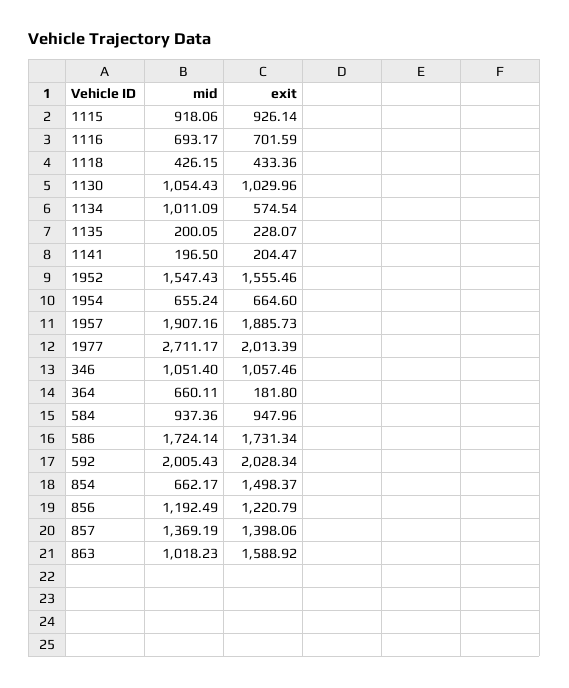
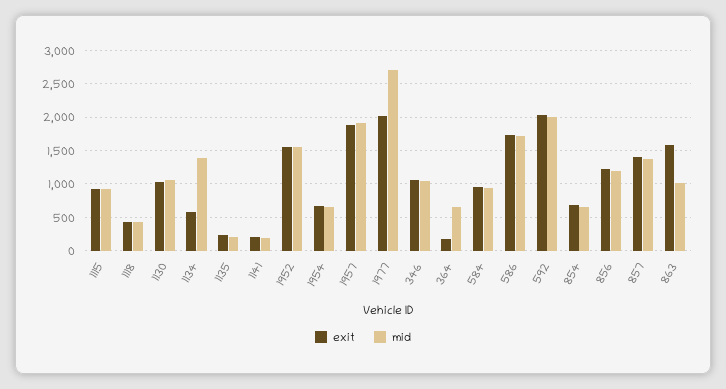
  {
    "mid": {
      "1115": 918.06,
-     "1116": 693.17,
      "1118": 426.15,
      "1130": 1054.43,
-     "1134": 1011.09,
+     "1134": 1400,
      "1135": 200.05,
      "1141": 196.5,
      "1952": 1547.43,
      "1954": 655.24,
      "1957": 1907.16,
      "1977": 2711.17,
      "346": 1051.4,
      "364": 660.11,
      "584": 937.36,
      "586": 1724.14,
      "592": 2005.43,
      "854": 662.17,
      "856": 1192.49,
      "857": 1369.19,
      "863": 1018.23
    },
    "exit": {
      "1115": 926.14,
-     "1116": 701.59,
      "1118": 433.36,
      "1130": 1029.96,
      "1134": 574.54,
      "1135": 228.07,
      "1141": 204.47,
      "1952": 1555.46,
      "1954": 664.6,
      "1957": 1885.73,
      "1977": 2013.39,
      "346": 1057.46,
      "364": 181.8,
      "584": 947.96,
      "586": 1731.34,
      "592": 2028.34,
-     "854": 1498.37,
+     "854": 700,
      "856": 1220.79,
      "857": 1398.06,
      "863": 1588.92
    }
  }

